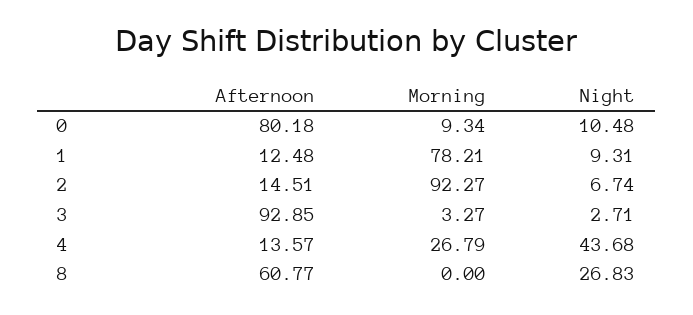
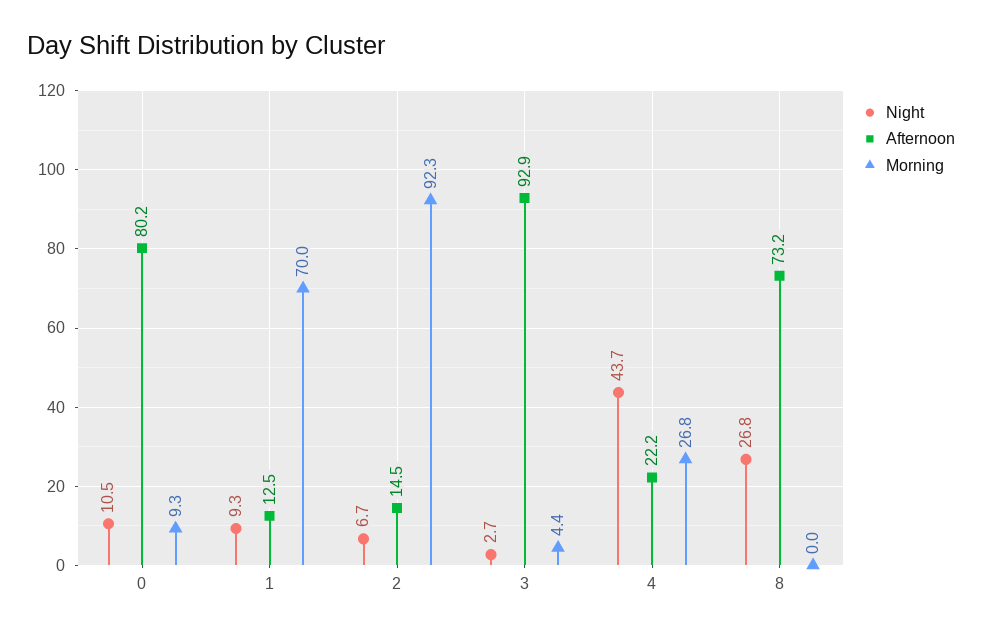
  {
    "Afternoon": {
      "0": 80.18,
      "1": 12.48,
      "2": 14.51,
      "3": 92.85,
-     "4": 13.57,
+     "4": 22.2,
-     "8": 60.77
+     "8": 73.2
    },
    "Morning": {
      "0": 9.34,
-     "1": 78.21,
+     "1": 70,
      "2": 92.27,
-     "3": 3.27,
+     "3": 4.4,
      "4": 26.79,
      "8": 0
    },
    "Night": {
      "0": 10.48,
      "1": 9.31,
      "2": 6.74,
      "3": 2.71,
      "4": 43.68,
      "8": 26.83
    }
  }

